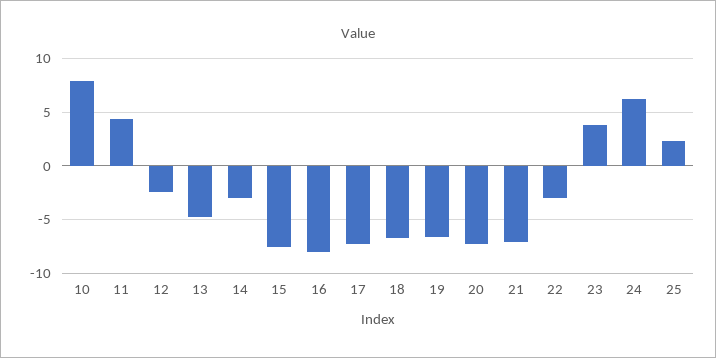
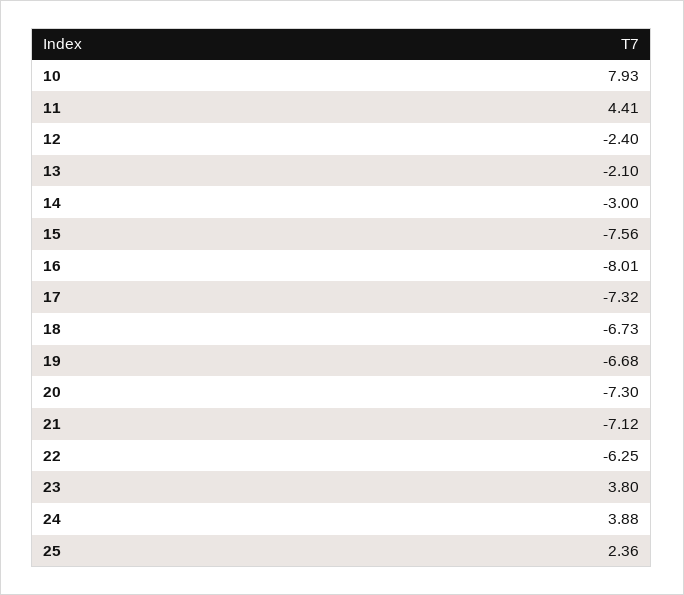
  {
    "10": 7.93,
    "11": 4.41,
    "12": -2.4,
-   "13": -5,
+   "13": -2.1,
    "14": -3,
    "15": -7.56,
    "16": -8.01,
    "17": -7.32,
    "18": -6.73,
    "19": -6.68,
    "20": -7.3,
    "21": -7.12,
-   "22": -3,
+   "22": -6.25,
    "23": 3.8,
-   "24": 6,
+   "24": 3.88,
    "25": 2.36
  }

